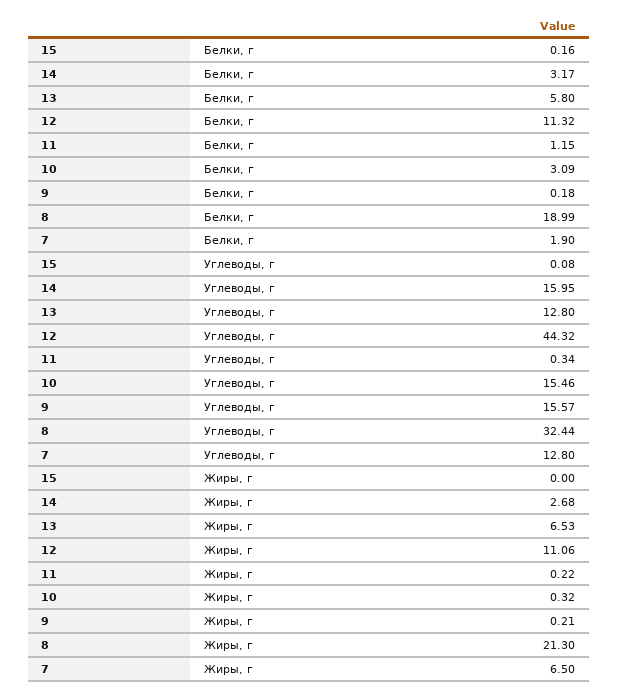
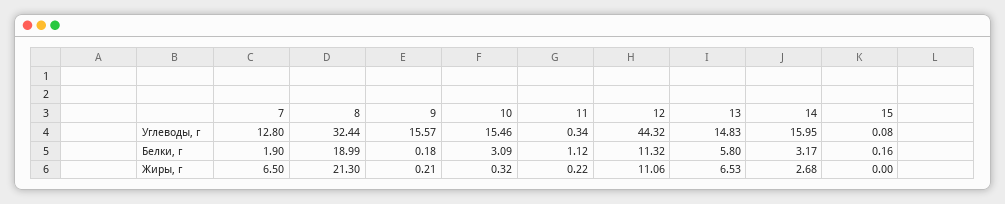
  {
    "15": {
      "Белки, г": 0.16,
      "Углеводы, г": 0.08,
      "Жиры, г": 0
    },
    "14": {
      "Белки, г": 3.17,
      "Углеводы, г": 15.95,
      "Жиры, г": 2.68
    },
    "13": {
      "Белки, г": 5.8,
-     "Углеводы, г": 12.8,
+     "Углеводы, г": 14.83,
      "Жиры, г": 6.53
    },
    "12": {
      "Белки, г": 11.32,
      "Углеводы, г": 44.32,
      "Жиры, г": 11.06
    },
    "11": {
-     "Белки, г": 1.15,
+     "Белки, г": 1.12,
      "Углеводы, г": 0.34,
      "Жиры, г": 0.22
    },
    "10": {
      "Белки, г": 3.09,
      "Углеводы, г": 15.46,
      "Жиры, г": 0.32
    },
    "9": {
      "Белки, г": 0.18,
      "Углеводы, г": 15.57,
      "Жиры, г": 0.21
    },
    "8": {
      "Белки, г": 18.99,
      "Углеводы, г": 32.44,
      "Жиры, г": 21.3
    },
    "7": {
      "Белки, г": 1.9,
      "Углеводы, г": 12.8,
      "Жиры, г": 6.5
    }
  }

